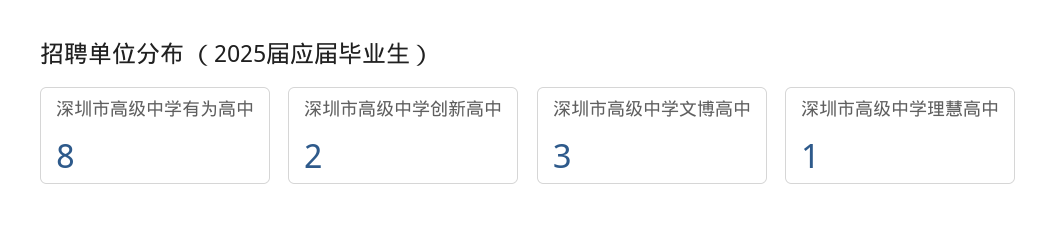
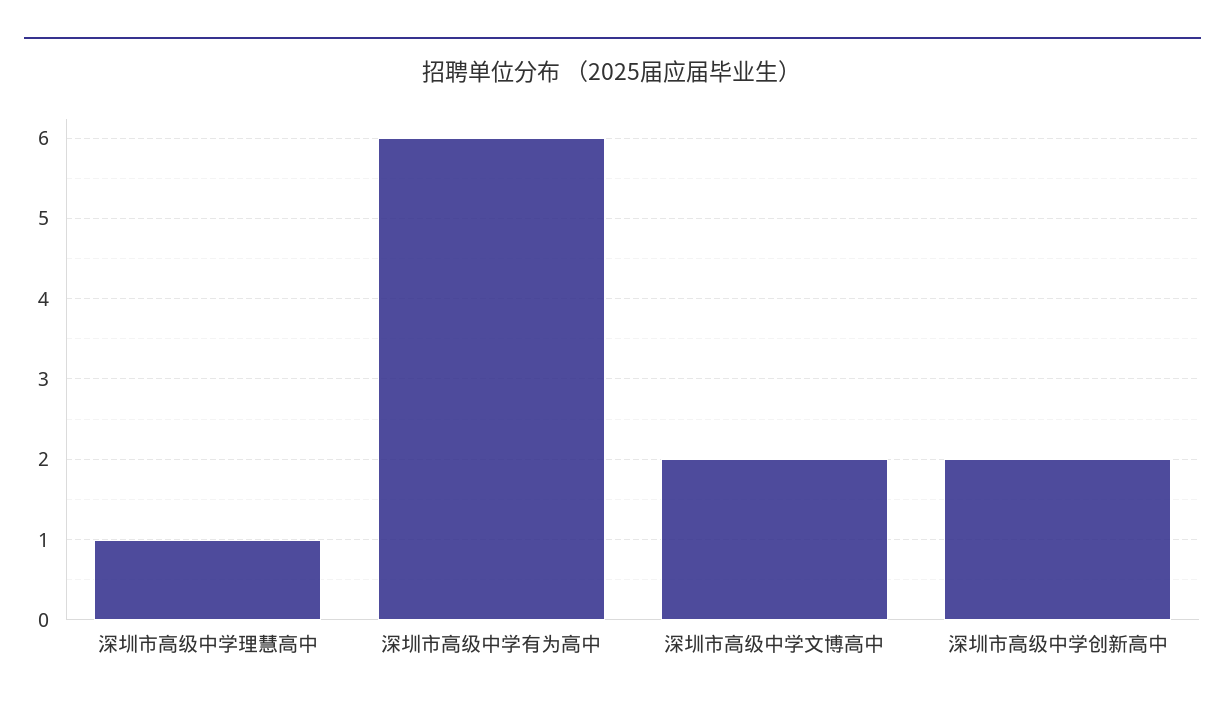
  {
-   "深圳市高级中学有为高中": 8,
+   "深圳市高级中学有为高中": 6,
    "深圳市高级中学创新高中": 2,
-   "深圳市高级中学文博高中": 3,
+   "深圳市高级中学文博高中": 2,
    "深圳市高级中学理慧高中": 1
  }

